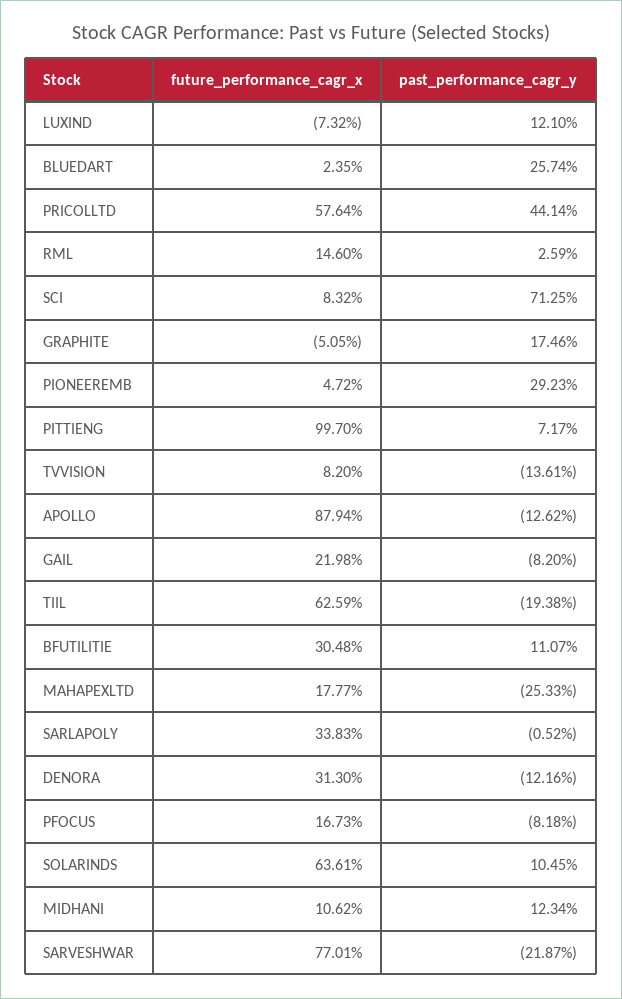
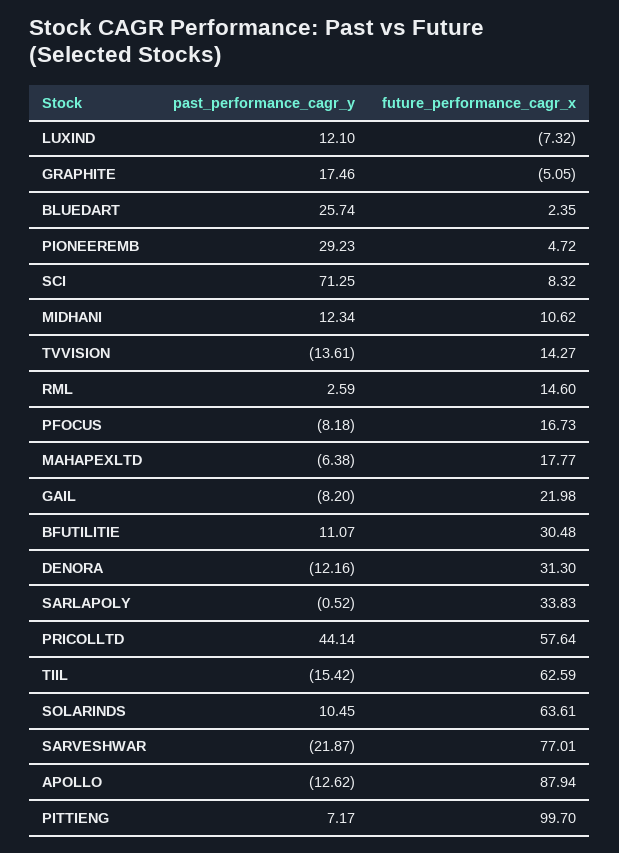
  {
    "future_performance_cagr_x": {
      "LUXIND": -7.32,
      "BLUEDART": 2.35,
      "PRICOLLTD": 57.64,
      "RML": 14.6,
      "SCI": 8.32,
      "GRAPHITE": -5.05,
      "PIONEEREMB": 4.72,
      "PITTIENG": 99.7,
-     "TVVISION": 8.2,
+     "TVVISION": 14.27,
      "APOLLO": 87.94,
      "GAIL": 21.98,
      "TIIL": 62.59,
      "BFUTILITIE": 30.48,
      "MAHAPEXLTD": 17.77,
      "SARLAPOLY": 33.83,
      "DENORA": 31.3,
      "PFOCUS": 16.73,
      "SOLARINDS": 63.61,
      "MIDHANI": 10.62,
      "SARVESHWAR": 77.01
    },
    "past_performance_cagr_y": {
      "LUXIND": 12.1,
      "BLUEDART": 25.74,
      "PRICOLLTD": 44.14,
      "RML": 2.59,
      "SCI": 71.25,
      "GRAPHITE": 17.46,
      "PIONEEREMB": 29.23,
      "PITTIENG": 7.17,
      "TVVISION": -13.61,
      "APOLLO": -12.62,
      "GAIL": -8.2,
-     "TIIL": -19.38,
+     "TIIL": -15.42,
      "BFUTILITIE": 11.07,
-     "MAHAPEXLTD": -25.33,
+     "MAHAPEXLTD": -6.38,
      "SARLAPOLY": -0.52,
      "DENORA": -12.16,
      "PFOCUS": -8.18,
      "SOLARINDS": 10.45,
      "MIDHANI": 12.34,
      "SARVESHWAR": -21.87
    }
  }

